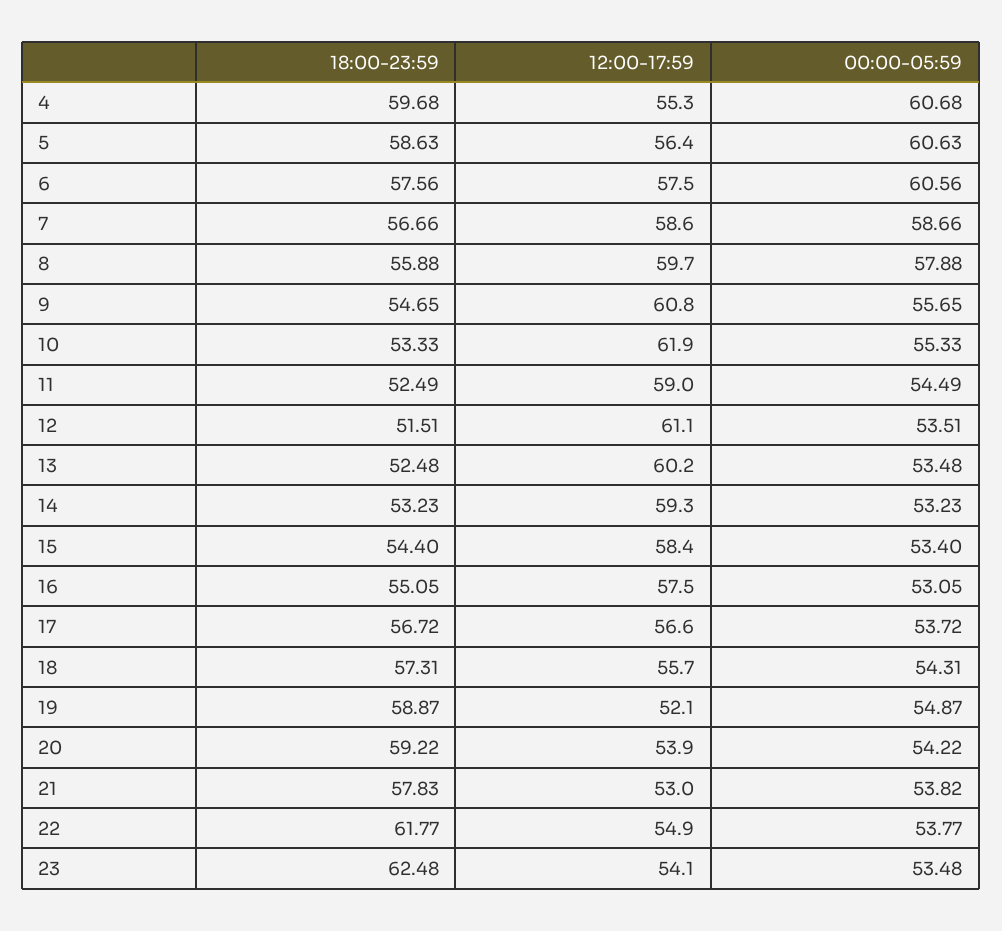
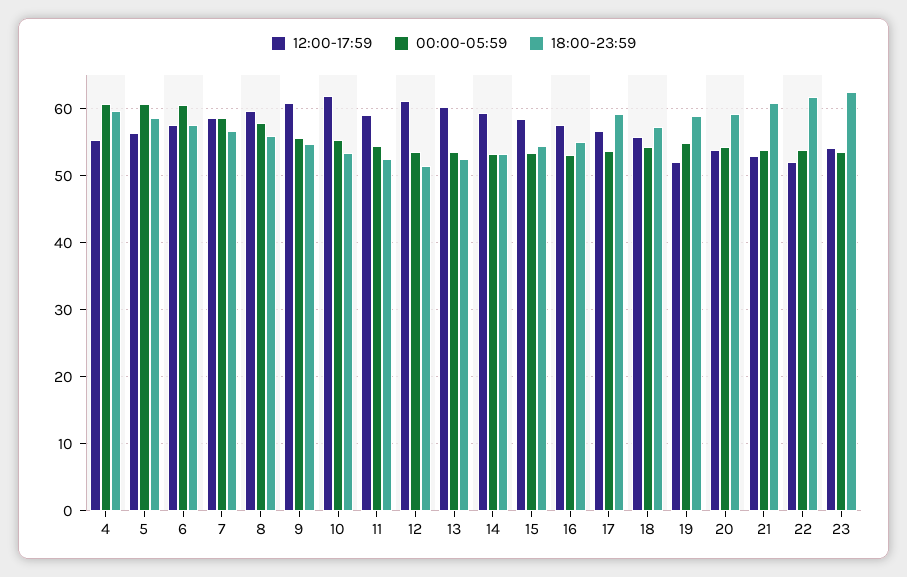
  {
    "18:00-23:59": {
      "4": 59.68,
      "5": 58.63,
      "6": 57.56,
      "7": 56.66,
      "8": 55.88,
      "9": 54.65,
      "10": 53.33,
      "11": 52.49,
      "12": 51.51,
      "13": 52.48,
      "14": 53.23,
      "15": 54.4,
      "16": 55.05,
-     "17": 56.72,
+     "17": 59,
      "18": 57.31,
      "19": 58.87,
      "20": 59.22,
-     "21": 57.83,
+     "21": 61,
      "22": 61.77,
      "23": 62.48
    },
    "12:00-17:59": {
      "4": 55.3,
      "5": 56.4,
      "6": 57.5,
      "7": 58.6,
      "8": 59.7,
      "9": 60.8,
      "10": 61.9,
      "11": 59,
      "12": 61.1,
      "13": 60.2,
      "14": 59.3,
      "15": 58.4,
      "16": 57.5,
      "17": 56.6,
      "18": 55.7,
      "19": 52.1,
      "20": 53.9,
      "21": 53,
-     "22": 54.9,
+     "22": 52,
      "23": 54.1
    },
    "00:00-05:59": {
      "4": 60.68,
      "5": 60.63,
      "6": 60.56,
      "7": 58.66,
      "8": 57.88,
      "9": 55.65,
      "10": 55.33,
      "11": 54.49,
      "12": 53.51,
      "13": 53.48,
      "14": 53.23,
      "15": 53.4,
      "16": 53.05,
      "17": 53.72,
      "18": 54.31,
      "19": 54.87,
      "20": 54.22,
      "21": 53.82,
      "22": 53.77,
      "23": 53.48
    }
  }

